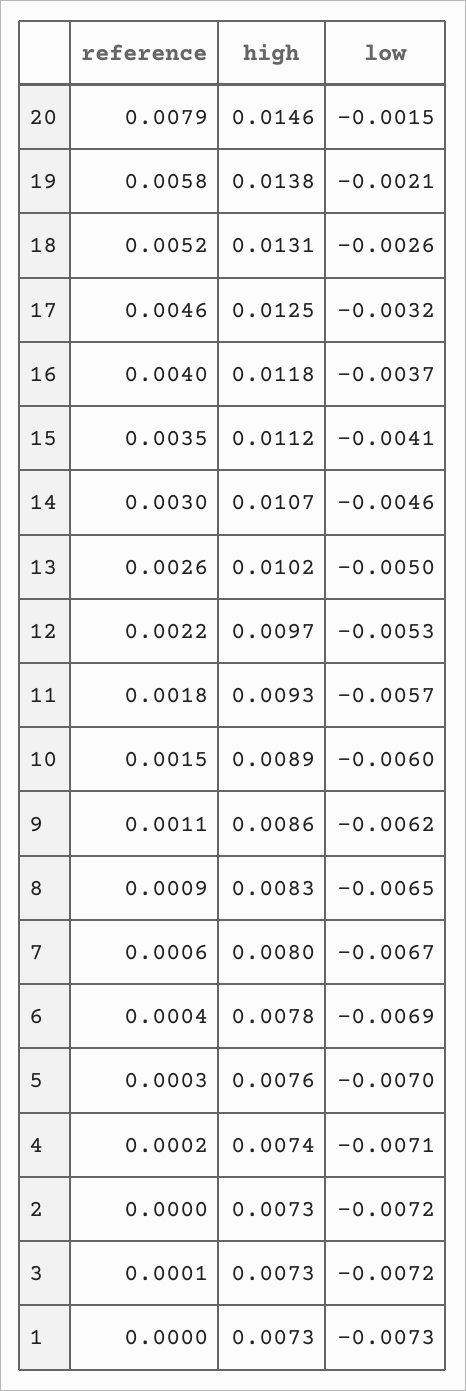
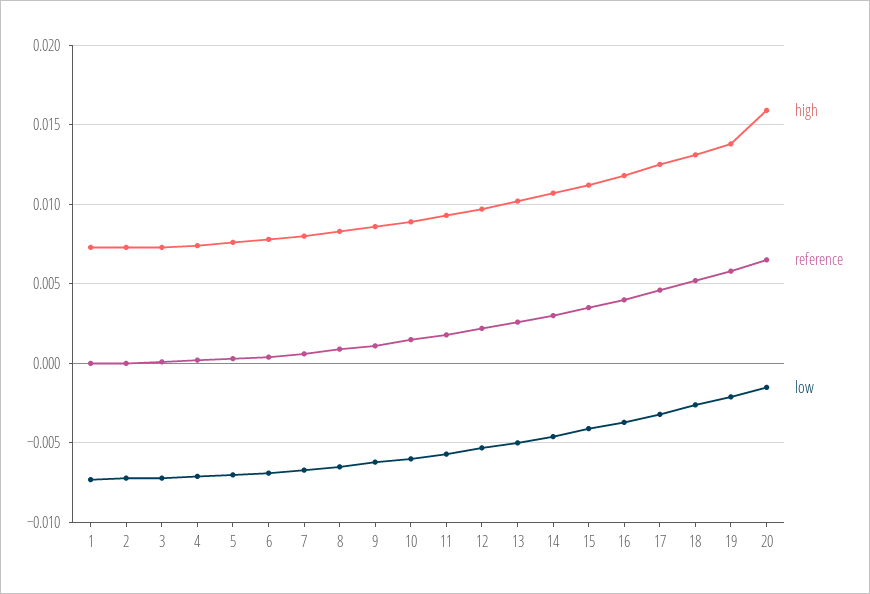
  {
    "reference": {
-     "20": 0.0079,
+     "20": 0.0065,
      "19": 0.0058,
      "18": 0.0052,
      "17": 0.0046,
      "16": 0.004,
      "15": 0.0035,
      "14": 0.003,
      "13": 0.0026,
      "12": 0.0022,
      "11": 0.0018,
      "10": 0.0015,
      "9": 0.0011,
      "8": 0.0009,
      "7": 0.0006,
      "6": 0.0004,
      "5": 0.0003,
      "4": 0.0002,
      "2": 0,
      "3": 0.0001,
      "1": 0
    },
    "high": {
-     "20": 0.0146,
+     "20": 0.016,
      "19": 0.0138,
      "18": 0.0131,
      "17": 0.0125,
      "16": 0.0118,
      "15": 0.0112,
      "14": 0.0107,
      "13": 0.0102,
      "12": 0.0097,
      "11": 0.0093,
      "10": 0.0089,
      "9": 0.0086,
      "8": 0.0083,
      "7": 0.008,
      "6": 0.0078,
      "5": 0.0076,
      "4": 0.0074,
      "2": 0.0073,
      "3": 0.0073,
      "1": 0.0073
    },
    "low": {
      "20": -0.0015,
      "19": -0.0021,
      "18": -0.0026,
      "17": -0.0032,
      "16": -0.0037,
      "15": -0.0041,
      "14": -0.0046,
      "13": -0.005,
      "12": -0.0053,
      "11": -0.0057,
      "10": -0.006,
      "9": -0.0062,
      "8": -0.0065,
      "7": -0.0067,
      "6": -0.0069,
      "5": -0.007,
      "4": -0.0071,
      "2": -0.0072,
      "3": -0.0072,
      "1": -0.0073
    }
  }

